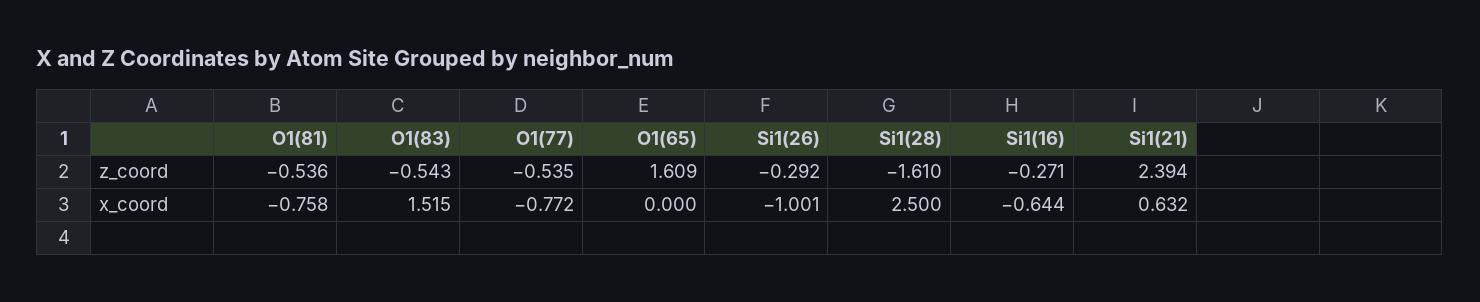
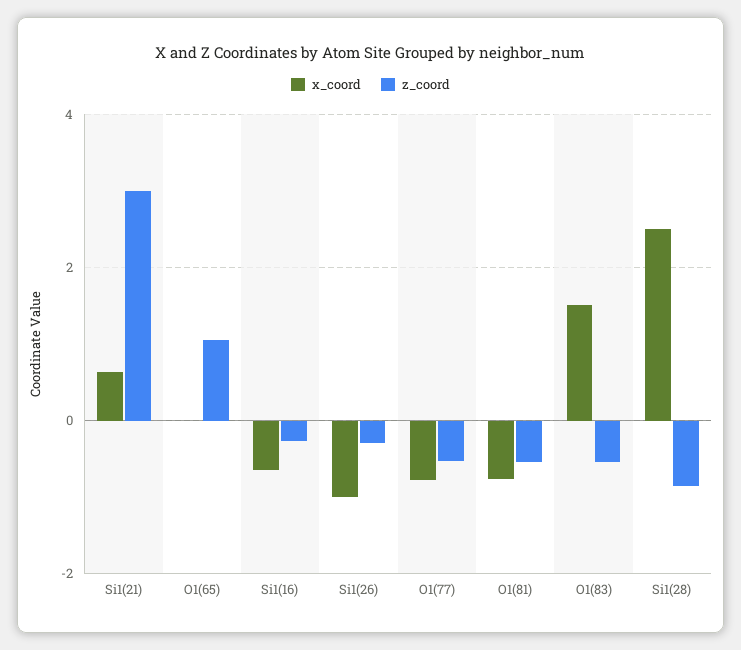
  {
    "z_coord": {
      "O1(81)": -0.536,
      "O1(83)": -0.543,
      "O1(77)": -0.535,
-     "O1(65)": 1.609,
+     "O1(65)": 1,
      "Si1(26)": -0.292,
-     "Si1(28)": -1.61,
+     "Si1(28)": -0.8,
      "Si1(16)": -0.271,
-     "Si1(21)": 2.394
+     "Si1(21)": 3
    },
    "x_coord": {
      "O1(81)": -0.758,
      "O1(83)": 1.515,
      "O1(77)": -0.772,
      "O1(65)": 0,
      "Si1(26)": -1.001,
      "Si1(28)": 2.5,
      "Si1(16)": -0.644,
      "Si1(21)": 0.632
    }
  }

